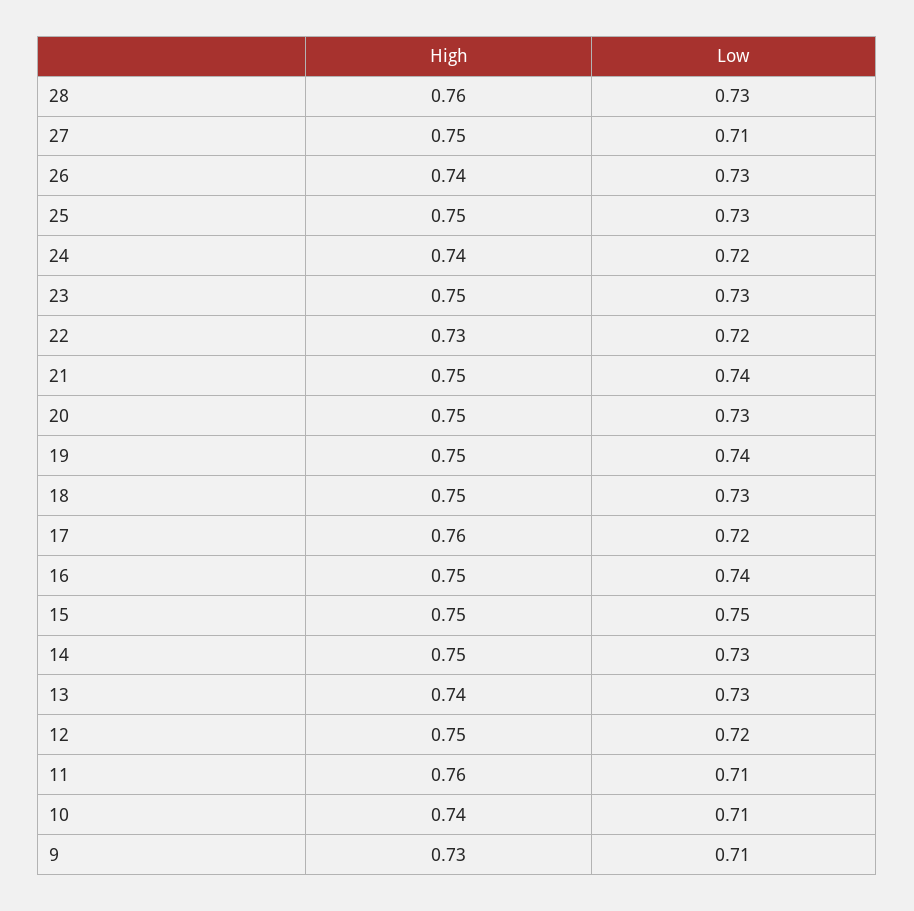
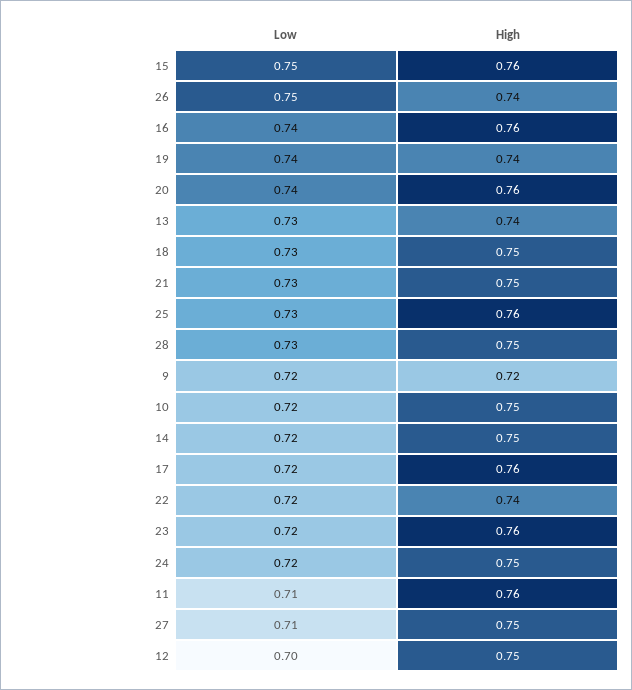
  {
    "High": {
-     "28": 0.76,
+     "28": 0.75,
      "27": 0.75,
      "26": 0.74,
-     "25": 0.75,
+     "25": 0.76,
-     "24": 0.74,
+     "24": 0.75,
-     "23": 0.75,
+     "23": 0.76,
-     "22": 0.73,
+     "22": 0.74,
      "21": 0.75,
-     "20": 0.75,
+     "20": 0.76,
-     "19": 0.75,
+     "19": 0.74,
      "18": 0.75,
      "17": 0.76,
-     "16": 0.75,
+     "16": 0.76,
-     "15": 0.75,
+     "15": 0.76,
      "14": 0.75,
      "13": 0.74,
      "12": 0.75,
      "11": 0.76,
-     "10": 0.74,
+     "10": 0.75,
-     "9": 0.73
+     "9": 0.72
    },
    "Low": {
      "28": 0.73,
      "27": 0.71,
-     "26": 0.73,
+     "26": 0.75,
      "25": 0.73,
      "24": 0.72,
-     "23": 0.73,
+     "23": 0.72,
      "22": 0.72,
-     "21": 0.74,
+     "21": 0.73,
-     "20": 0.73,
+     "20": 0.74,
      "19": 0.74,
      "18": 0.73,
      "17": 0.72,
      "16": 0.74,
      "15": 0.75,
-     "14": 0.73,
+     "14": 0.72,
      "13": 0.73,
-     "12": 0.72,
+     "12": 0.7,
      "11": 0.71,
-     "10": 0.71,
+     "10": 0.72,
-     "9": 0.71
+     "9": 0.72
    }
  }

